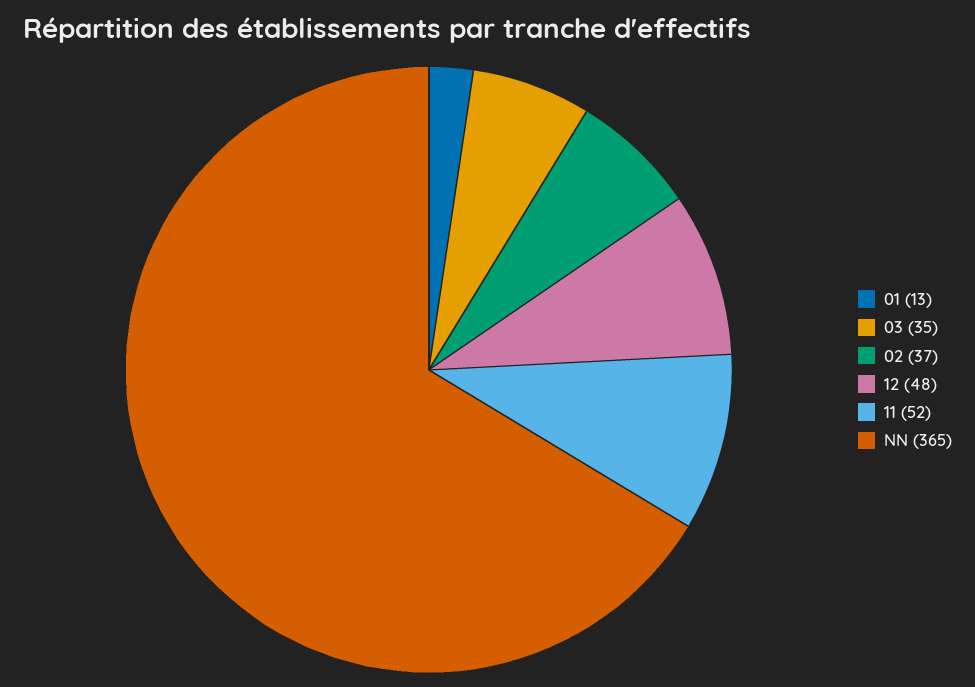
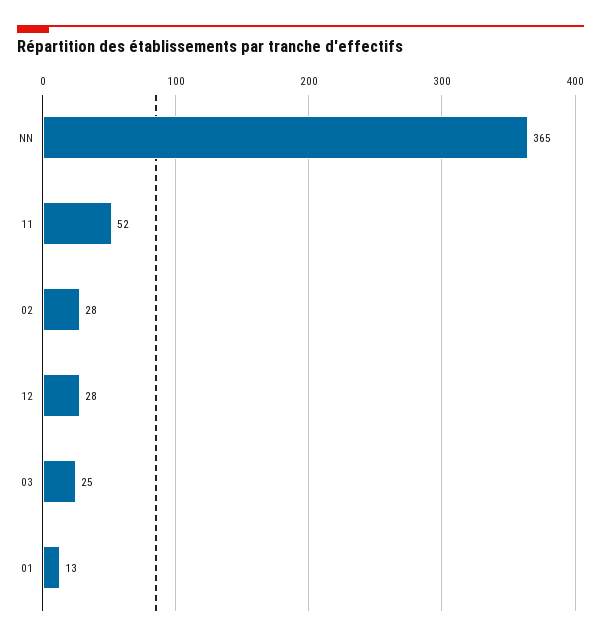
  {
    "01": 13,
-   "03": 35,
+   "03": 25,
-   "02": 37,
+   "02": 28,
-   "12": 48,
+   "12": 28,
    "11": 52,
    "NN": 365
  }

